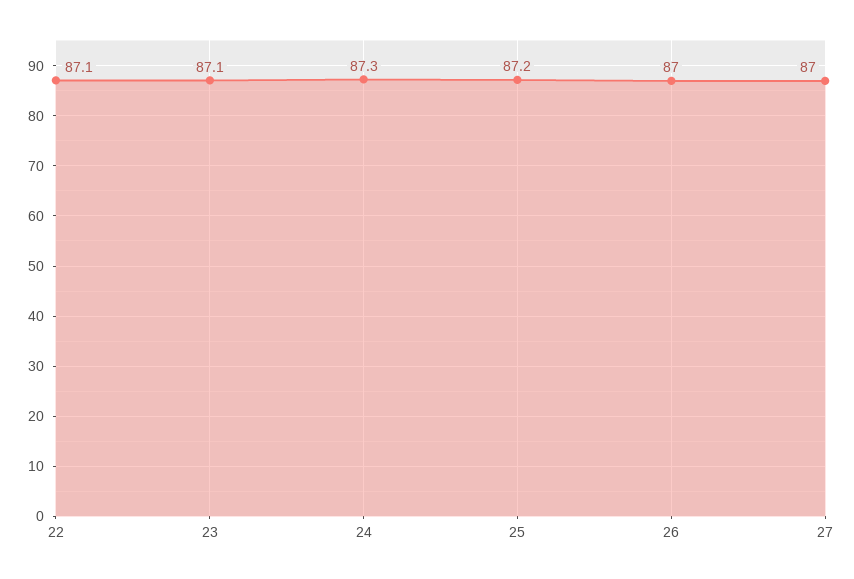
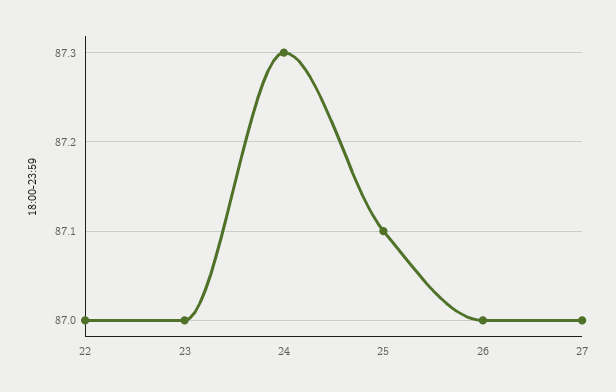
  {
-   "22": 87.1,
+   "22": 87,
-   "23": 87.1,
+   "23": 87,
    "24": 87.3,
-   "25": 87.2,
+   "25": 87.1,
    "26": 87,
    "27": 87
  }

